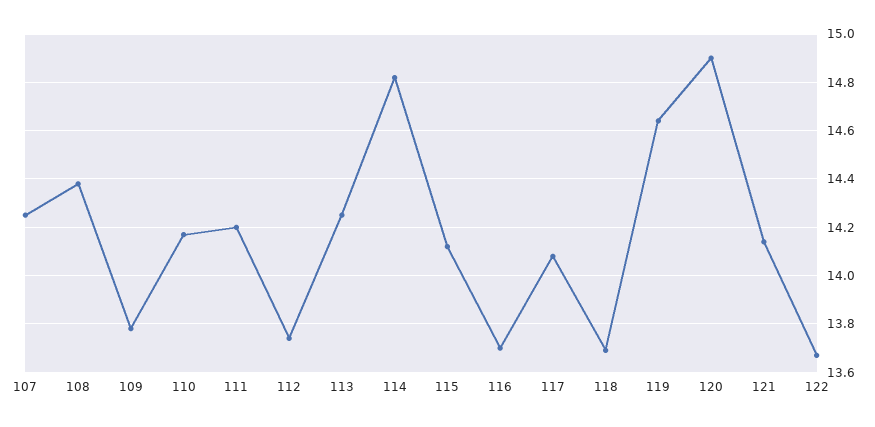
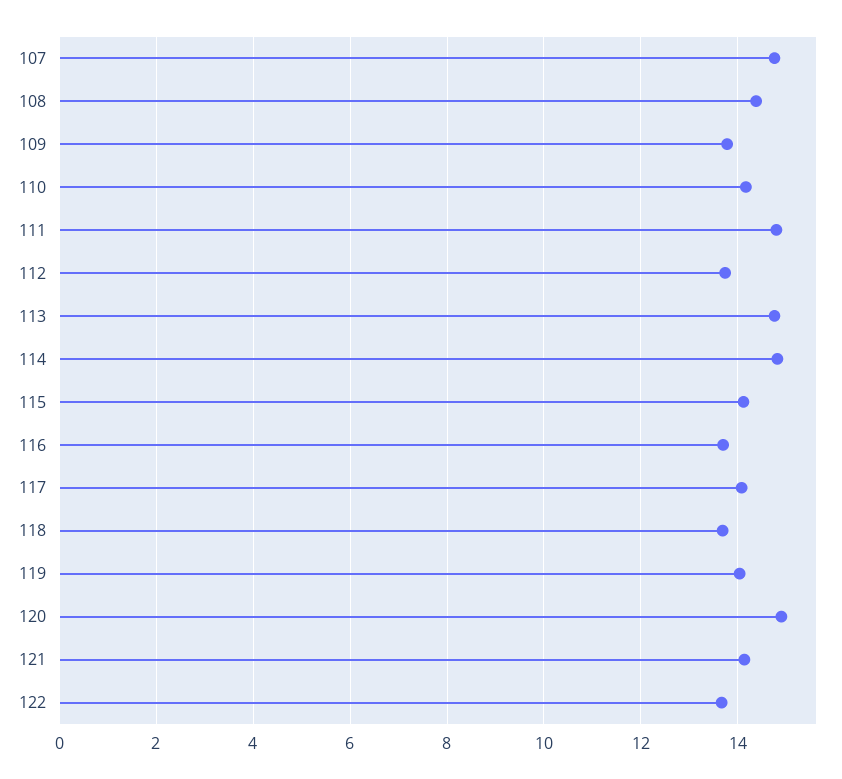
  {
-   "107": 14.25,
+   "107": 14.8,
    "108": 14.4,
    "109": 13.8,
    "110": 14.15,
-   "111": 14.2,
+   "111": 14.8,
    "112": 13.75,
-   "113": 14.25,
+   "113": 14.8,
    "114": 14.8,
    "115": 14.1,
    "116": 13.7,
    "117": 14.1,
    "118": 13.7,
-   "119": 14.65,
+   "119": 14,
    "120": 14.9,
    "121": 14.15,
    "122": 13.65
  }

